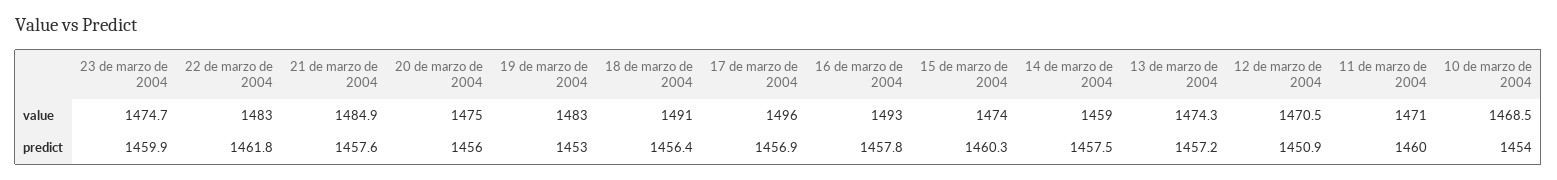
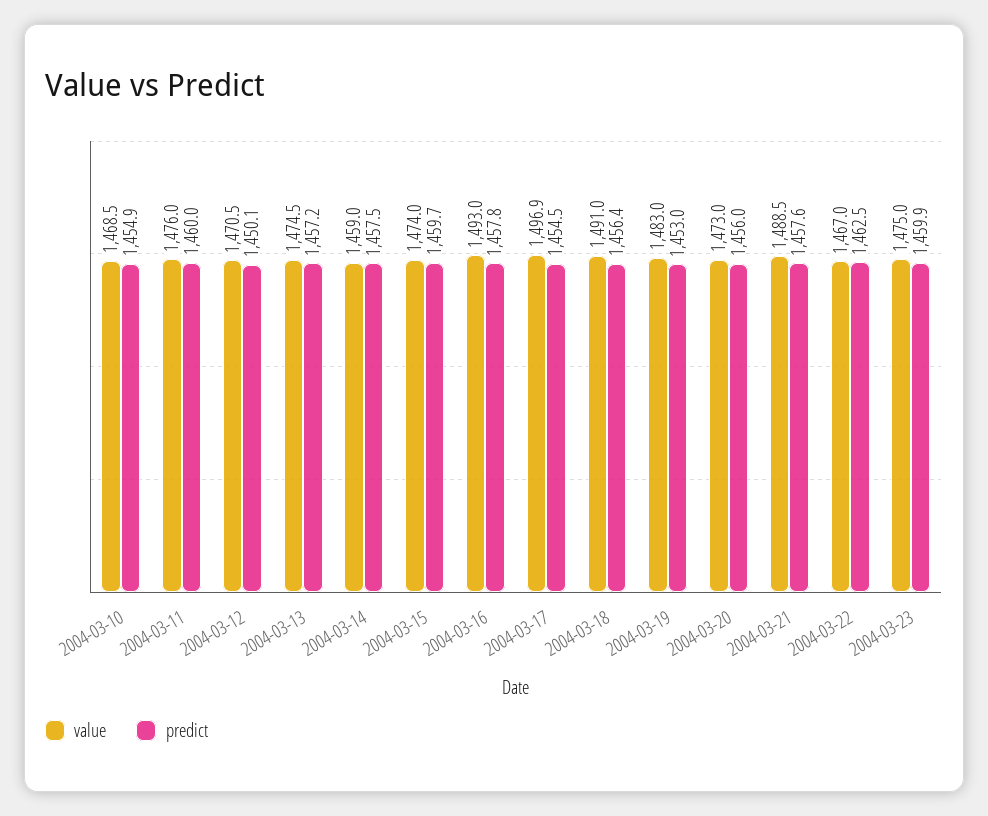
  {
    "value": {
-     "23 de marzo de 2004": 1474.7,
+     "23 de marzo de 2004": 1475,
-     "22 de marzo de 2004": 1483,
+     "22 de marzo de 2004": 1467,
-     "21 de marzo de 2004": 1484.9,
+     "21 de marzo de 2004": 1488.5,
-     "20 de marzo de 2004": 1475,
+     "20 de marzo de 2004": 1473,
      "19 de marzo de 2004": 1483,
      "18 de marzo de 2004": 1491,
-     "17 de marzo de 2004": 1496,
+     "17 de marzo de 2004": 1496.9,
      "16 de marzo de 2004": 1493,
      "15 de marzo de 2004": 1474,
      "14 de marzo de 2004": 1459,
-     "13 de marzo de 2004": 1474.3,
+     "13 de marzo de 2004": 1474.5,
      "12 de marzo de 2004": 1470.5,
-     "11 de marzo de 2004": 1471,
+     "11 de marzo de 2004": 1476,
      "10 de marzo de 2004": 1468.5
    },
    "predict": {
      "23 de marzo de 2004": 1459.9,
-     "22 de marzo de 2004": 1461.8,
+     "22 de marzo de 2004": 1462.5,
      "21 de marzo de 2004": 1457.6,
      "20 de marzo de 2004": 1456,
      "19 de marzo de 2004": 1453,
      "18 de marzo de 2004": 1456.4,
-     "17 de marzo de 2004": 1456.9,
+     "17 de marzo de 2004": 1454.5,
      "16 de marzo de 2004": 1457.8,
-     "15 de marzo de 2004": 1460.3,
+     "15 de marzo de 2004": 1459.7,
      "14 de marzo de 2004": 1457.5,
      "13 de marzo de 2004": 1457.2,
-     "12 de marzo de 2004": 1450.9,
+     "12 de marzo de 2004": 1450.1,
      "11 de marzo de 2004": 1460,
-     "10 de marzo de 2004": 1454
+     "10 de marzo de 2004": 1454.9
    }
  }

